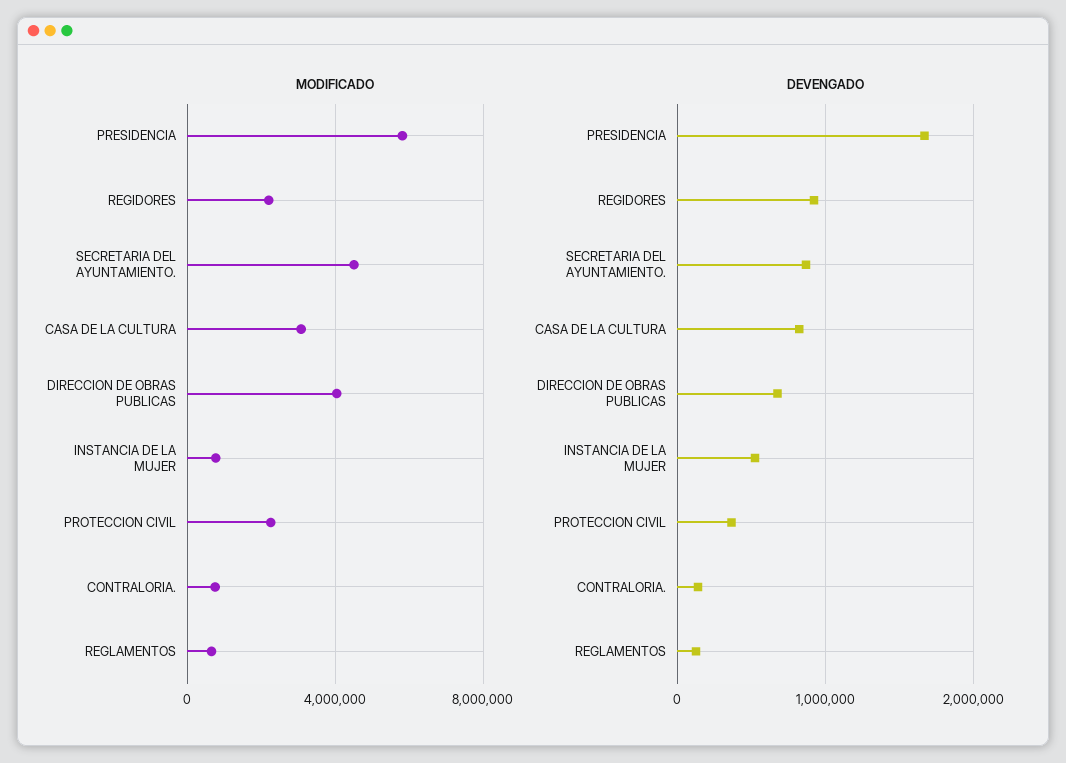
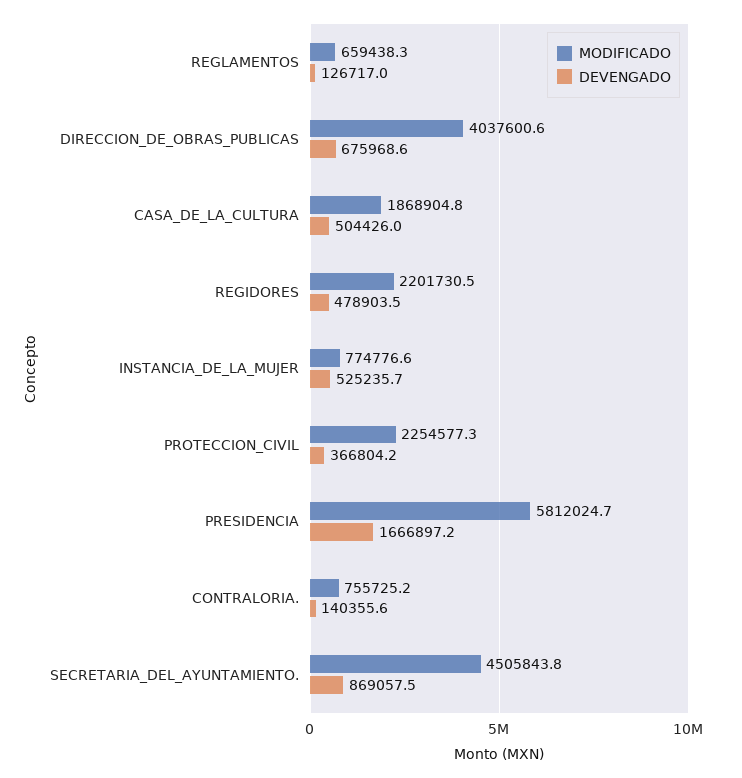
  {
    "MODIFICADO": {
      "PRESIDENCIA": 5812024.7,
      "REGIDORES": 2201730.5,
      "SECRETARIA DEL AYUNTAMIENTO.": 4505843.8,
-     "CASA DE LA CULTURA": 3000000,
+     "CASA DE LA CULTURA": 1868904.8,
      "DIRECCION DE OBRAS PUBLICAS": 4037600.6,
      "INSTANCIA DE LA MUJER": 774776.6,
      "PROTECCION CIVIL": 2254577.3,
      "CONTRALORIA.": 755725.2,
      "REGLAMENTOS": 659438.3
    },
    "DEVENGADO": {
      "PRESIDENCIA": 1666897.2,
-     "REGIDORES": 900000,
+     "REGIDORES": 478903.5,
      "SECRETARIA DEL AYUNTAMIENTO.": 869057.5,
-     "CASA DE LA CULTURA": 800000,
+     "CASA DE LA CULTURA": 504426,
      "DIRECCION DE OBRAS PUBLICAS": 675968.6,
      "INSTANCIA DE LA MUJER": 525235.7,
      "PROTECCION CIVIL": 366804.2,
      "CONTRALORIA.": 140355.6,
      "REGLAMENTOS": 126717
    }
  }

